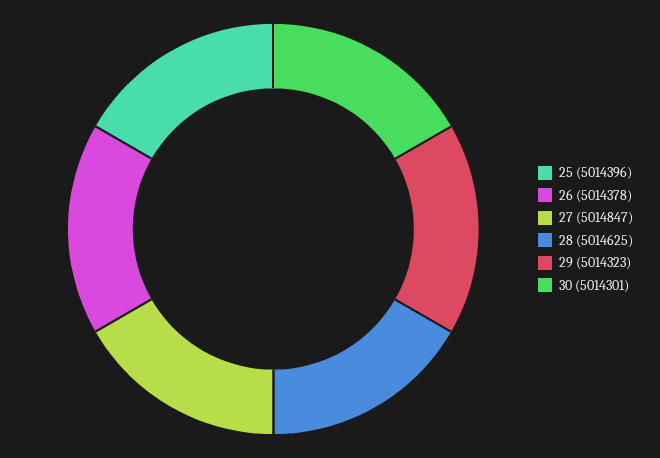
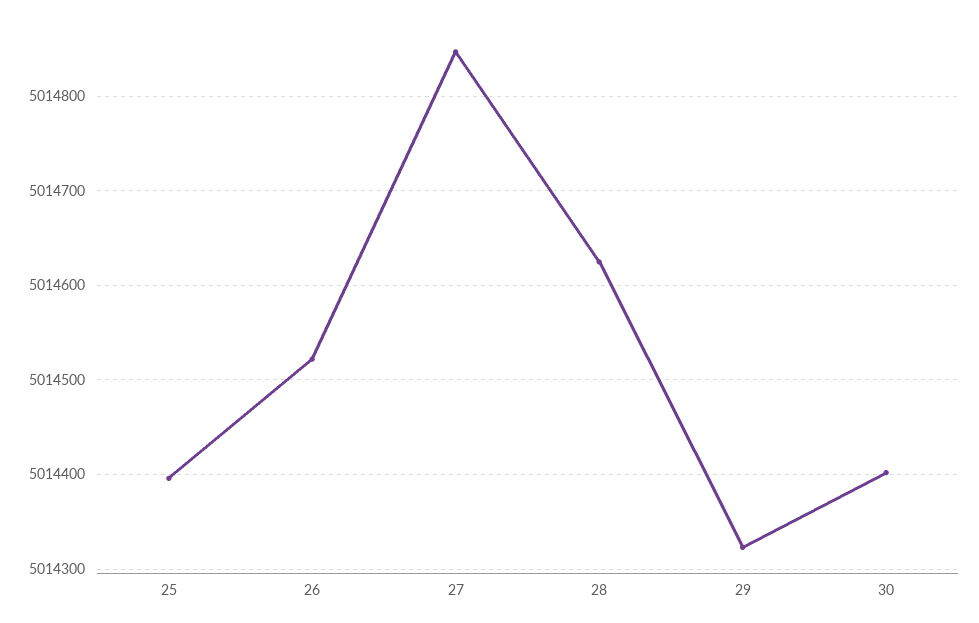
  {
    "25": 5014396,
-   "26": 5014378,
+   "26": 5014520,
    "27": 5014847,
    "28": 5014625,
    "29": 5014323,
-   "30": 5014301
+   "30": 5014400
  }

